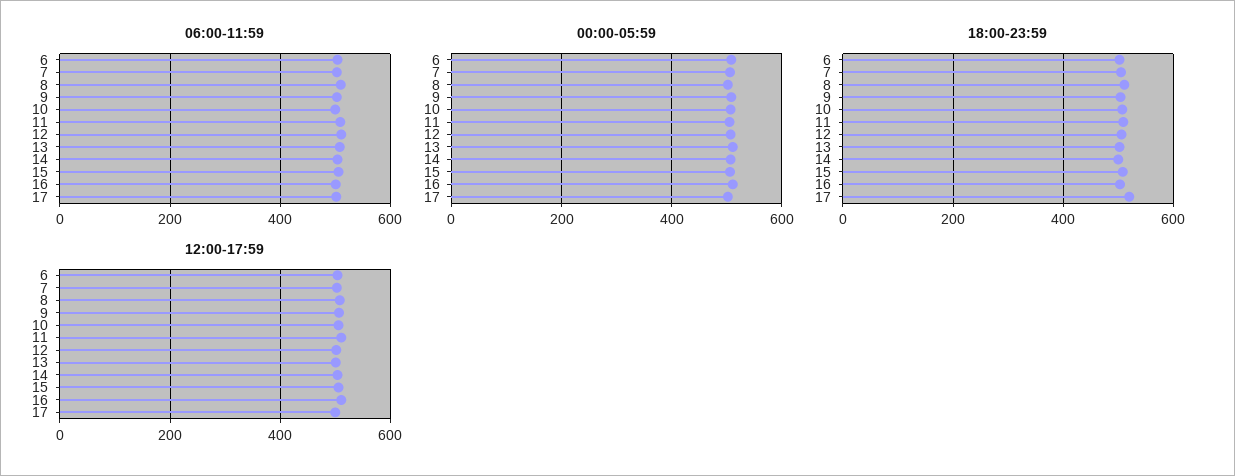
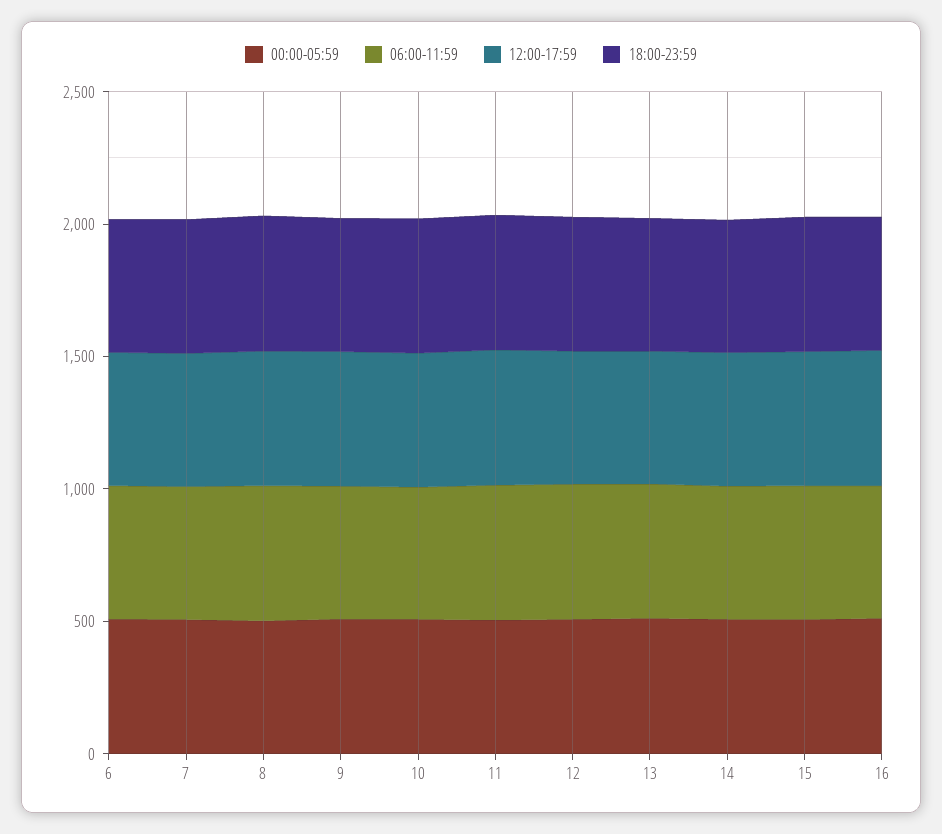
  {
    "06:00-11:59": {
      "6": 500,
      "7": 500,
      "8": 520,
      "9": 500,
      "10": 500,
      "11": 500,
      "12": 520,
      "13": 500,
      "14": 500,
      "15": 500,
-     "16": 500,
+     "16": 500
-     "17": 500
    },
    "00:00-05:59": {
      "6": 500,
      "7": 500,
      "8": 500,
      "9": 500,
      "10": 500,
      "11": 500,
      "12": 500,
      "13": 520,
      "14": 500,
      "15": 500,
-     "16": 520,
+     "16": 520
-     "17": 500
    },
    "18:00-23:59": {
      "6": 500,
      "7": 500,
      "8": 520,
      "9": 500,
      "10": 500,
      "11": 500,
      "12": 500,
      "13": 500,
      "14": 500,
      "15": 500,
-     "16": 500,
+     "16": 500
-     "17": 520
    },
    "12:00-17:59": {
      "6": 500,
      "7": 500,
      "8": 500,
      "9": 500,
      "10": 500,
      "11": 520,
      "12": 500,
      "13": 500,
      "14": 500,
      "15": 500,
-     "16": 520,
+     "16": 520
-     "17": 500
    }
  }

